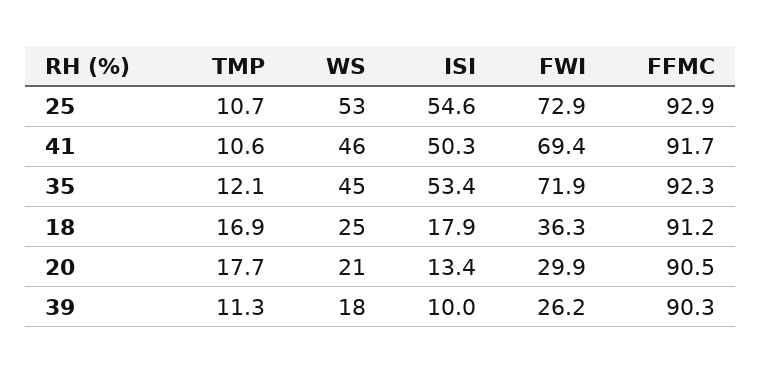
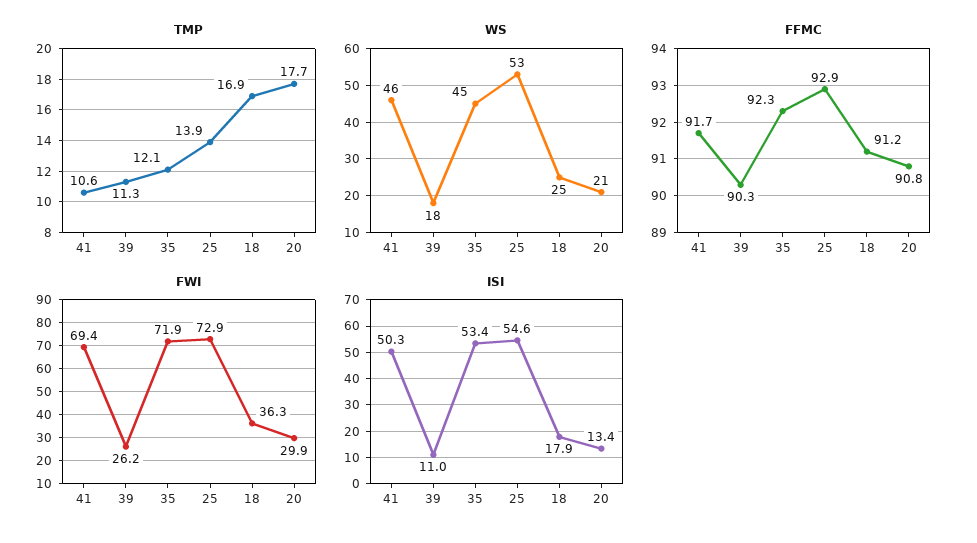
  {
    "TMP": {
-     "25": 10.7,
+     "25": 13.9,
      "41": 10.6,
      "35": 12.1,
      "18": 16.9,
      "20": 17.7,
      "39": 11.3
    },
    "WS": {
      "25": 53,
      "41": 46,
      "35": 45,
      "18": 25,
      "20": 21,
      "39": 18
    },
    "ISI": {
      "25": 54.6,
      "41": 50.3,
      "35": 53.4,
      "18": 17.9,
      "20": 13.4,
-     "39": 10
+     "39": 11
    },
    "FWI": {
      "25": 72.9,
      "41": 69.4,
      "35": 71.9,
      "18": 36.3,
      "20": 29.9,
      "39": 26.2
    },
    "FFMC": {
      "25": 92.9,
      "41": 91.7,
      "35": 92.3,
      "18": 91.2,
-     "20": 90.5,
+     "20": 90.8,
      "39": 90.3
    }
  }

